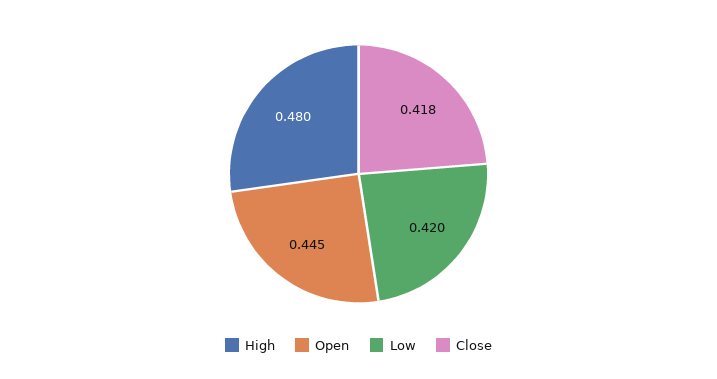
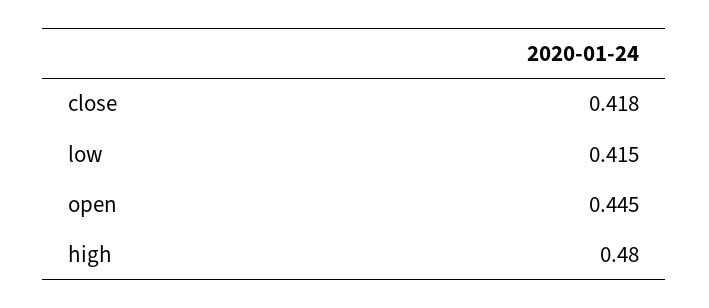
  {
    "High": 0.48,
    "Open": 0.445,
-   "Low": 0.42,
+   "Low": 0.415,
    "Close": 0.418
  }

